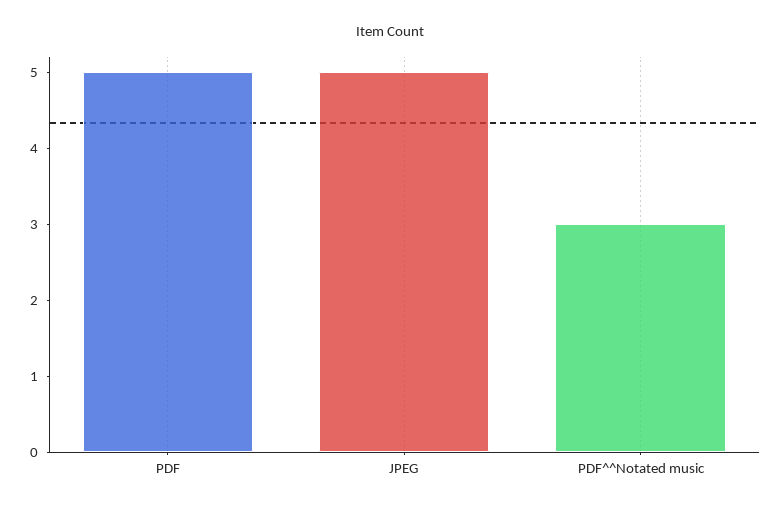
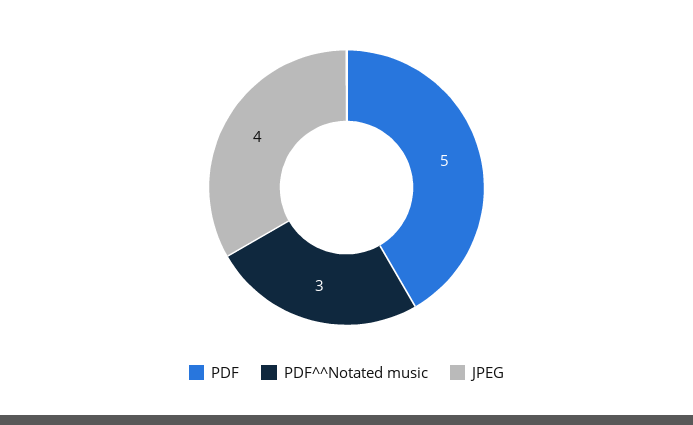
  {
    "PDF": 5,
-   "JPEG": 5,
+   "JPEG": 4,
    "PDF^^Notated music": 3
  }

